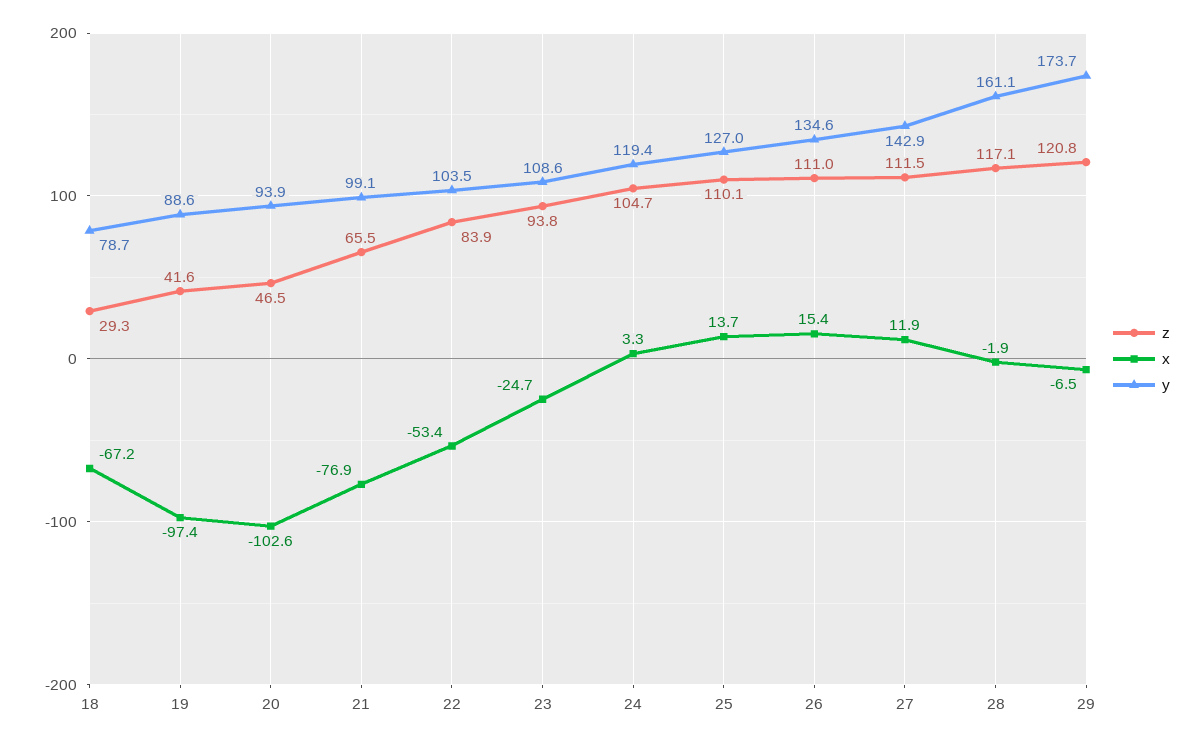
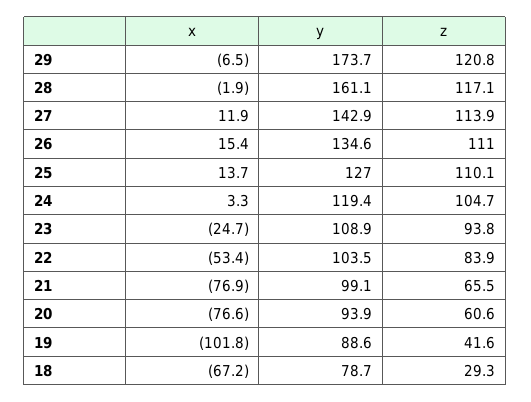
  {
    "z": {
      "18": 29.3,
      "19": 41.6,
-     "20": 46.5,
+     "20": 60.6,
      "21": 65.5,
      "22": 83.9,
      "23": 93.8,
      "24": 104.7,
      "25": 110.1,
      "26": 111,
-     "27": 111.5,
+     "27": 113.9,
      "28": 117.1,
      "29": 120.8
    },
    "x": {
      "18": -67.2,
-     "19": -97.4,
+     "19": -101.8,
-     "20": -102.6,
+     "20": -76.6,
      "21": -76.9,
      "22": -53.4,
      "23": -24.7,
      "24": 3.3,
      "25": 13.7,
      "26": 15.4,
      "27": 11.9,
      "28": -1.9,
      "29": -6.5
    },
    "y": {
      "18": 78.7,
      "19": 88.6,
      "20": 93.9,
      "21": 99.1,
      "22": 103.5,
-     "23": 108.6,
+     "23": 108.9,
      "24": 119.4,
      "25": 127,
      "26": 134.6,
      "27": 142.9,
      "28": 161.1,
      "29": 173.7
    }
  }

